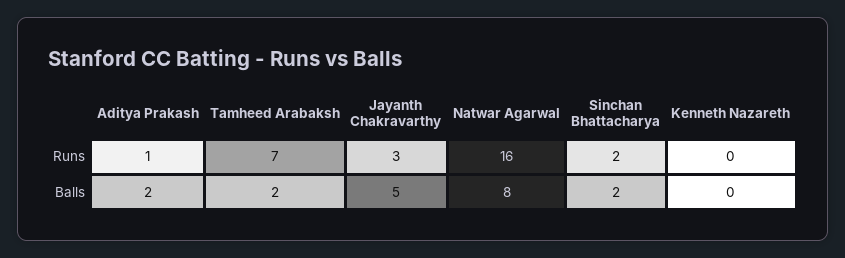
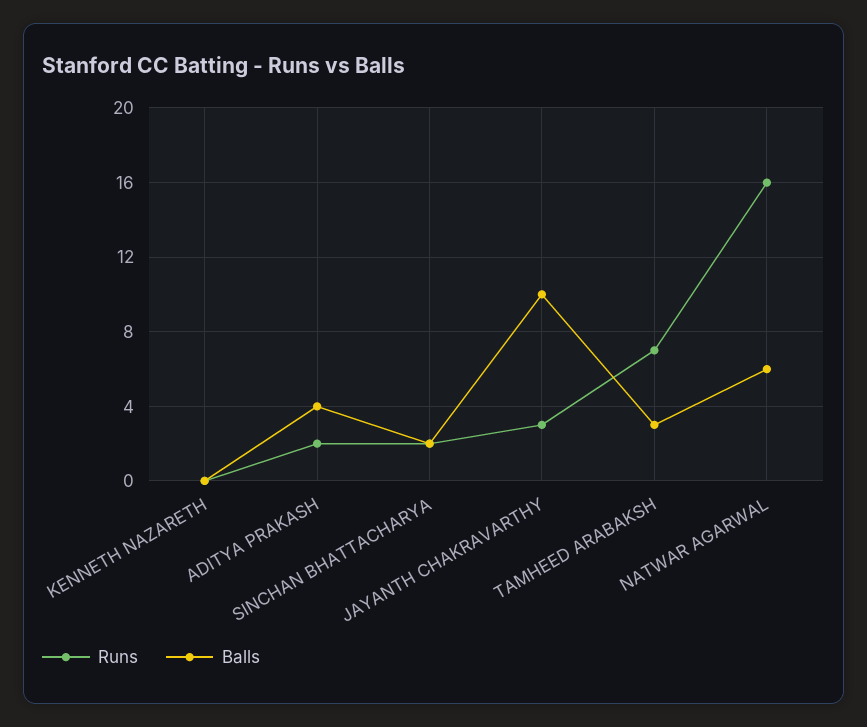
  {
    "Runs": {
-     "Aditya Prakash": 1,
+     "Aditya Prakash": 2,
      "Tamheed Arabaksh": 7,
      "Jayanth Chakravarthy": 3,
      "Natwar Agarwal": 16,
      "Sinchan Bhattacharya": 2,
      "Kenneth Nazareth": 0
    },
    "Balls": {
-     "Aditya Prakash": 2,
+     "Aditya Prakash": 4,
-     "Tamheed Arabaksh": 2,
+     "Tamheed Arabaksh": 3,
-     "Jayanth Chakravarthy": 5,
+     "Jayanth Chakravarthy": 10,
-     "Natwar Agarwal": 8,
+     "Natwar Agarwal": 6,
      "Sinchan Bhattacharya": 2,
      "Kenneth Nazareth": 0
    }
  }

